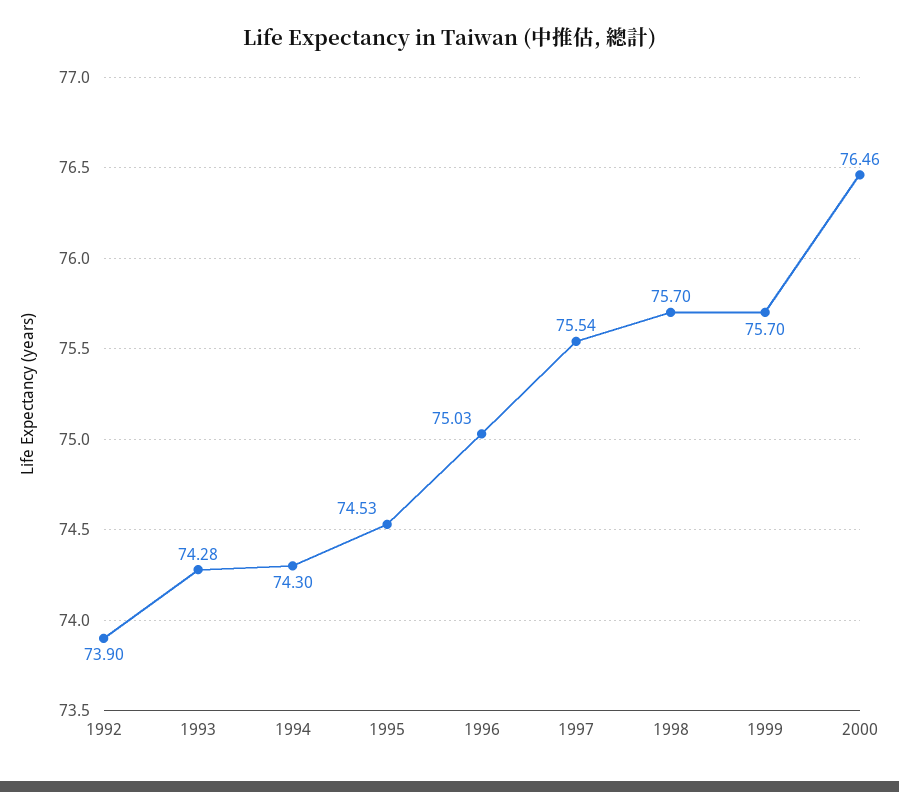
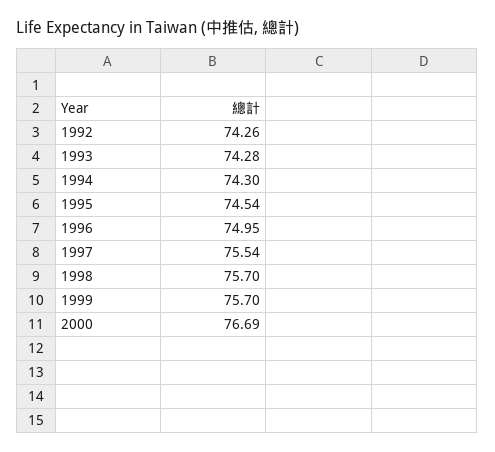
  {
-   "1992": 73.9,
+   "1992": 74.26,
    "1993": 74.28,
    "1994": 74.3,
-   "1995": 74.53,
+   "1995": 74.54,
-   "1996": 75.03,
+   "1996": 74.95,
    "1997": 75.54,
    "1998": 75.7,
    "1999": 75.7,
-   "2000": 76.46
+   "2000": 76.69
  }

